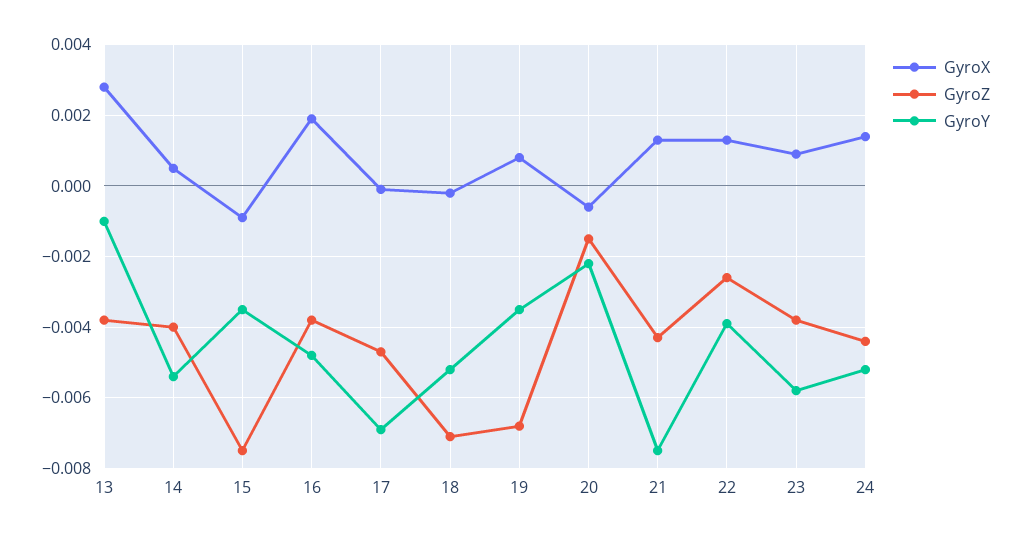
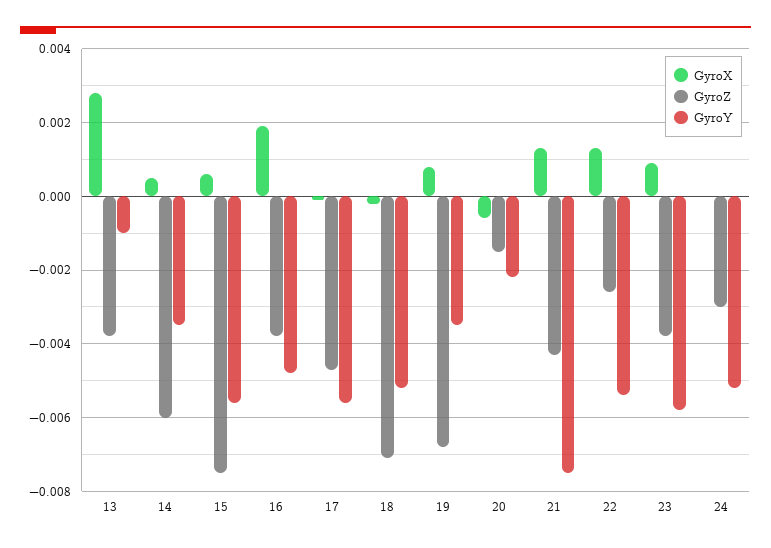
  {
    "GyroX": {
      "13": 0.003,
      "14": 0.0005,
-     "15": -0.001,
+     "15": 0.0005,
      "16": 0.002,
      "17": 0,
      "18": 0,
      "19": 0.001,
      "20": -0.0005,
      "21": 0.0015,
      "22": 0.0015,
      "23": 0.001,
-     "24": 0.0015
+     "24": 0
    },
    "GyroZ": {
      "13": -0.004,
-     "14": -0.004,
+     "14": -0.006,
      "15": -0.0075,
      "16": -0.004,
      "17": -0.0045,
      "18": -0.007,
      "19": -0.007,
      "20": -0.0015,
      "21": -0.0045,
      "22": -0.0025,
      "23": -0.004,
-     "24": -0.0045
+     "24": -0.003
    },
    "GyroY": {
      "13": -0.001,
-     "14": -0.0055,
+     "14": -0.0035,
-     "15": -0.0035,
+     "15": -0.0055,
      "16": -0.005,
-     "17": -0.007,
+     "17": -0.0055,
      "18": -0.005,
      "19": -0.0035,
      "20": -0.002,
      "21": -0.0075,
-     "22": -0.004,
+     "22": -0.0055,
      "23": -0.006,
      "24": -0.005
    }
  }

